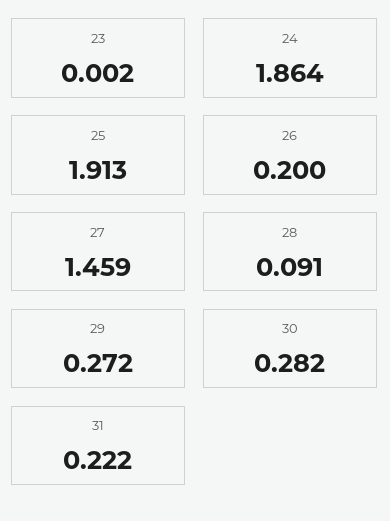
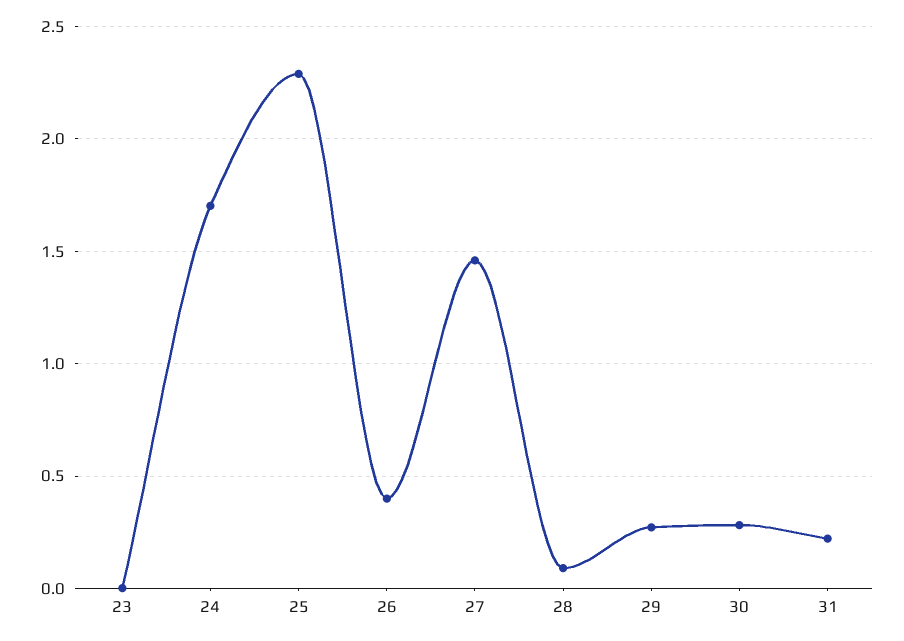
  {
    "23": 0.002,
-   "24": 1.864,
+   "24": 1.7,
-   "25": 1.913,
+   "25": 2.3,
-   "26": 0.2,
+   "26": 0.4,
    "27": 1.459,
    "28": 0.091,
    "29": 0.272,
    "30": 0.282,
    "31": 0.222
  }

